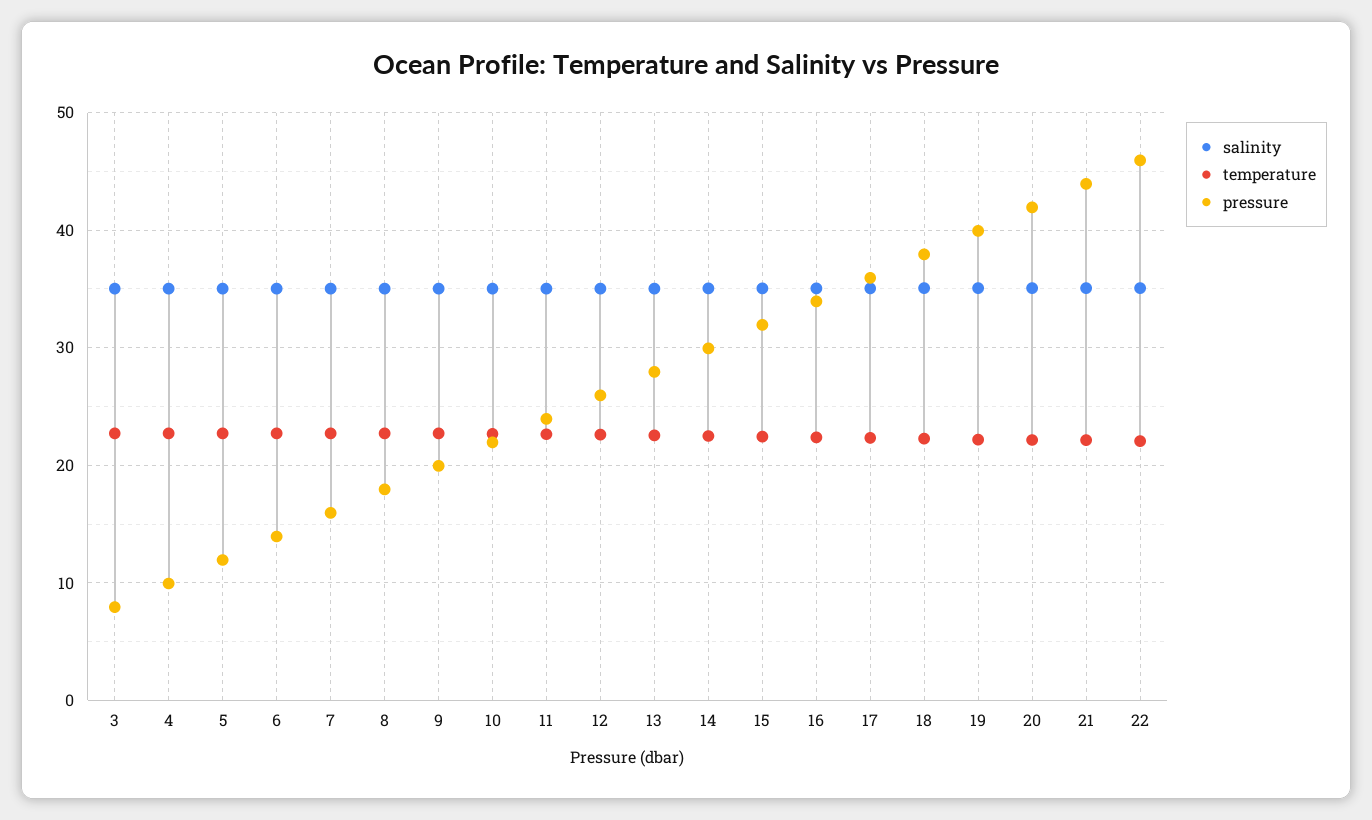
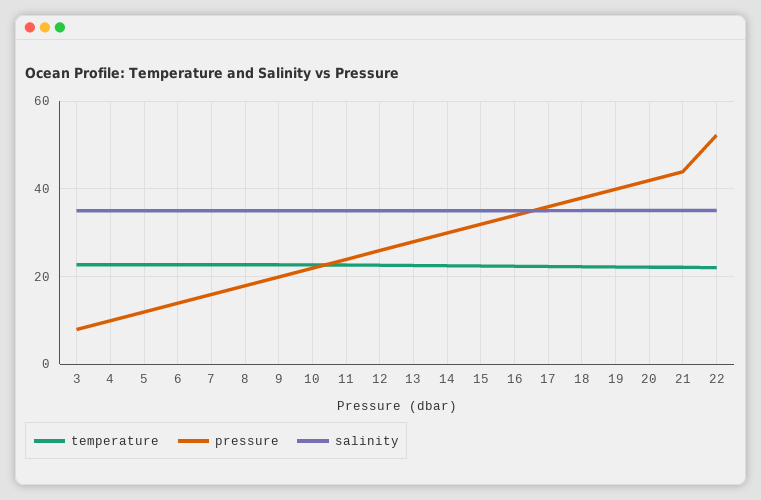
  {
    "salinity": {
      "3": 35,
      "4": 35,
      "5": 35,
      "6": 35,
      "7": 35,
      "8": 35,
      "9": 35,
      "10": 35,
      "11": 35,
      "12": 35,
      "13": 35,
      "14": 35,
      "15": 35,
      "16": 35,
      "17": 35,
      "18": 35,
      "19": 35,
      "20": 35,
      "21": 35,
      "22": 35
    },
    "temperature": {
      "3": 23,
      "4": 23,
      "5": 23,
      "6": 23,
      "7": 23,
      "8": 23,
      "9": 23,
      "10": 23,
      "11": 23,
      "12": 23,
      "13": 23,
      "14": 22,
      "15": 22,
      "16": 22,
      "17": 22,
      "18": 22,
      "19": 22,
      "20": 22,
      "21": 22,
      "22": 22
    },
    "pressure": {
      "3": 8,
      "4": 10,
      "5": 12,
      "6": 14,
      "7": 16,
      "8": 18,
      "9": 20,
      "10": 22,
      "11": 24,
      "12": 26,
      "13": 28,
      "14": 30,
      "15": 32,
      "16": 34,
      "17": 36,
      "18": 38,
      "19": 40,
      "20": 42,
      "21": 44,
-     "22": 46
+     "22": 52
    }
  }

